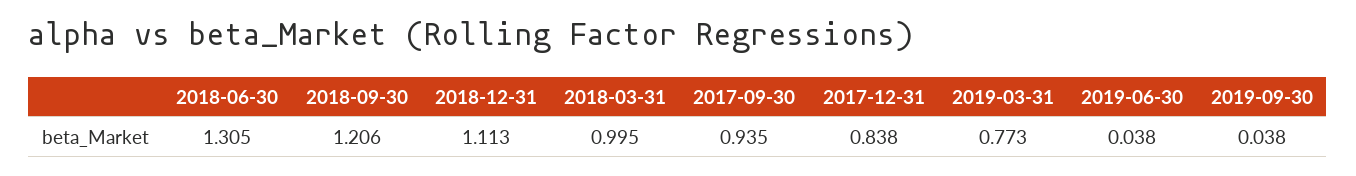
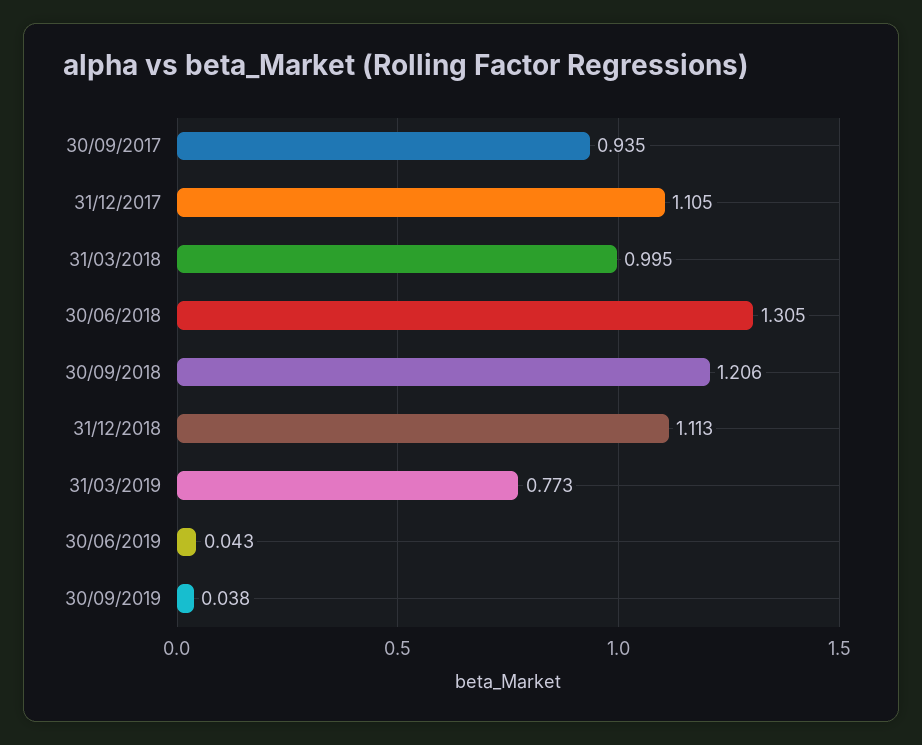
  {
    "2018-06-30": 1.305,
    "2018-09-30": 1.206,
    "2018-12-31": 1.113,
    "2018-03-31": 0.995,
    "2017-09-30": 0.935,
-   "2017-12-31": 0.838,
+   "2017-12-31": 1.105,
    "2019-03-31": 0.773,
-   "2019-06-30": 0.038,
+   "2019-06-30": 0.043,
    "2019-09-30": 0.038
  }

